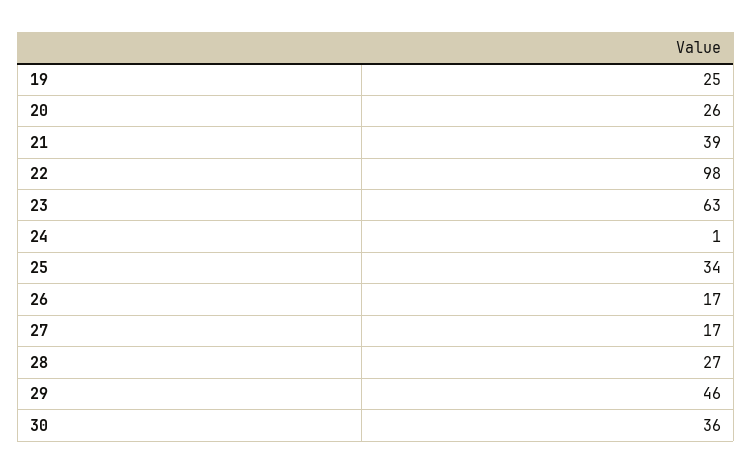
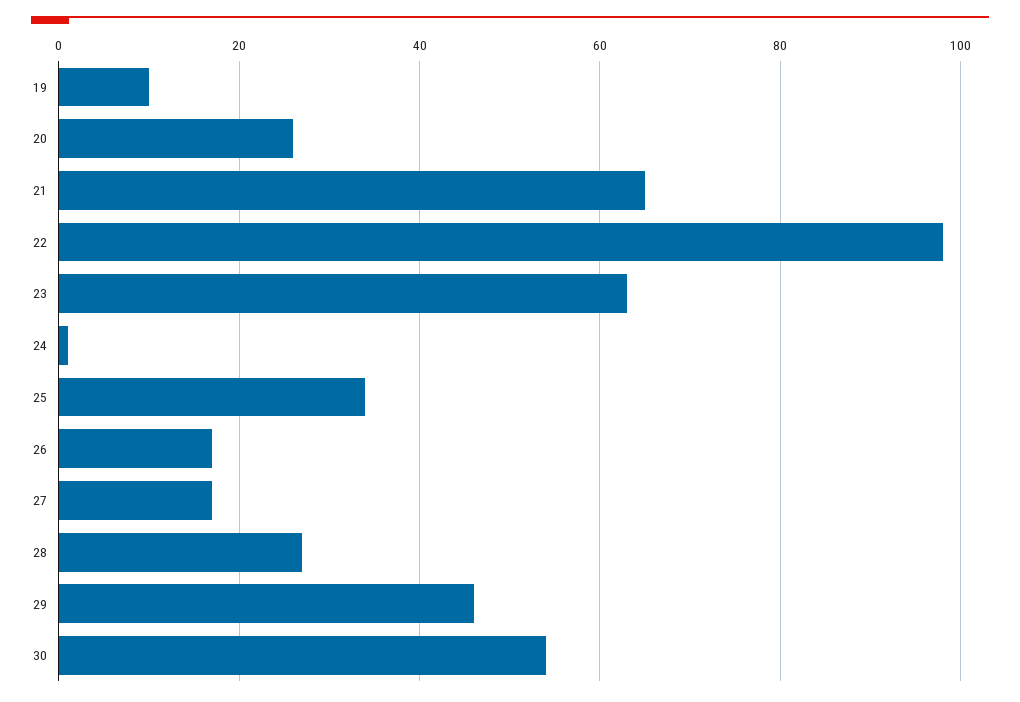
  {
-   "19": 25,
+   "19": 10,
    "20": 26,
-   "21": 39,
+   "21": 65,
    "22": 98,
    "23": 63,
    "24": 1,
    "25": 34,
    "26": 17,
    "27": 17,
    "28": 27,
    "29": 46,
-   "30": 36
+   "30": 55
  }

